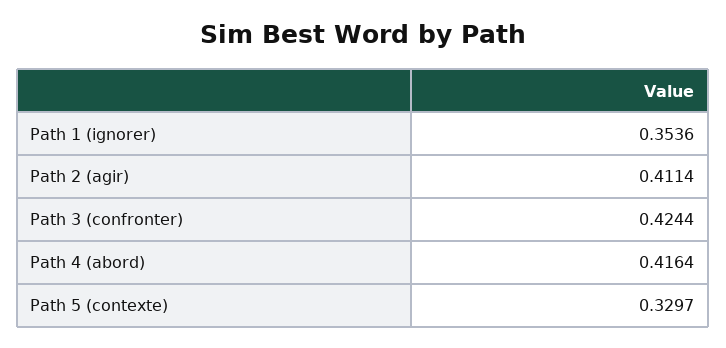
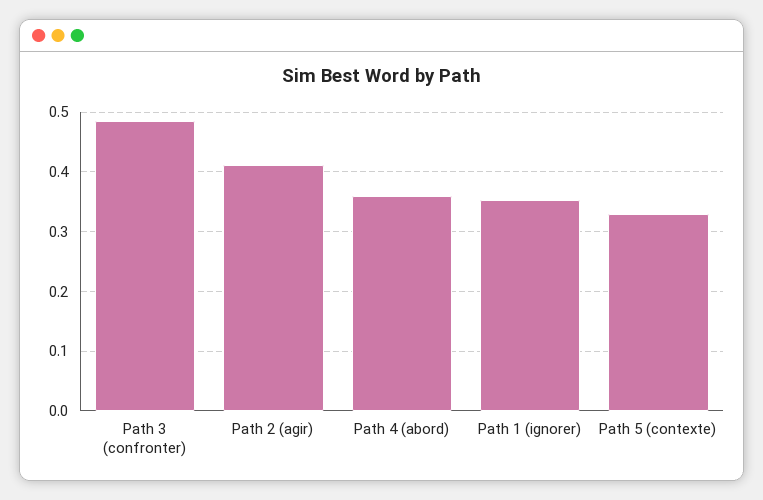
  {
    "Path 1 (ignorer)": 0.3536,
    "Path 2 (agir)": 0.4114,
-   "Path 3 (confronter)": 0.4244,
+   "Path 3 (confronter)": 0.48,
-   "Path 4 (abord)": 0.4164,
+   "Path 4 (abord)": 0.36,
    "Path 5 (contexte)": 0.3297
  }

